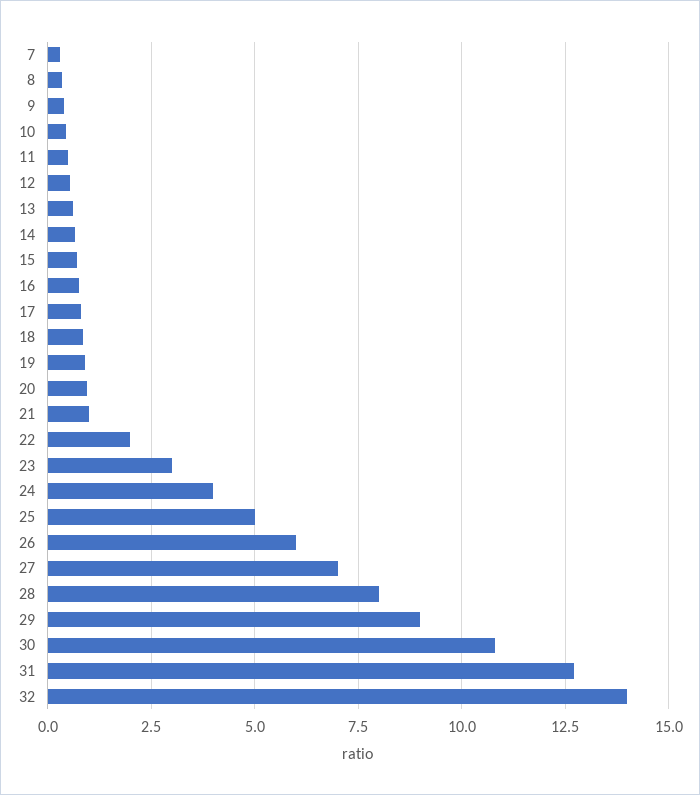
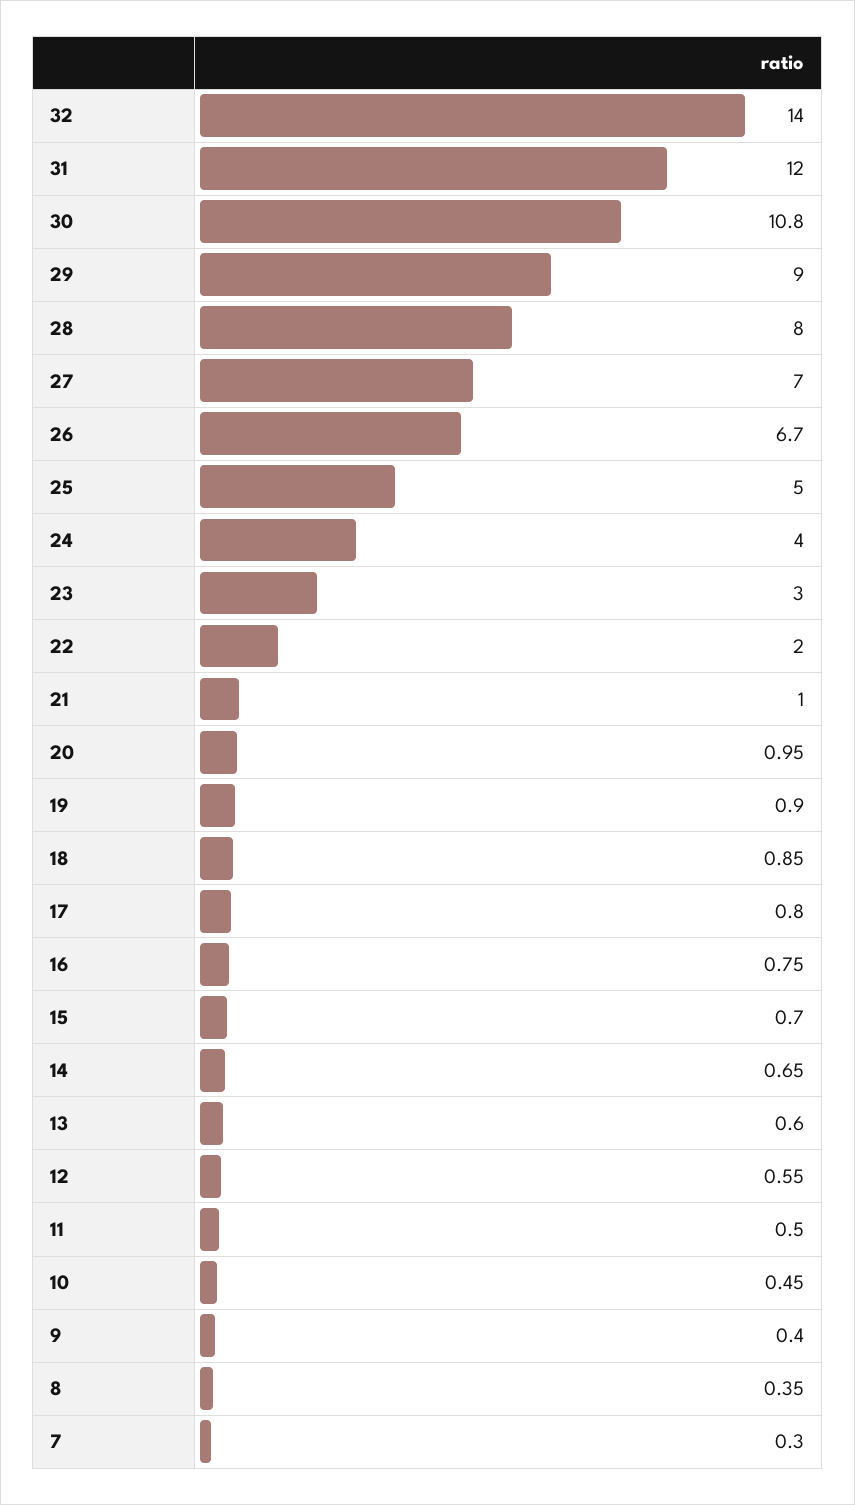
  {
    "7": 0.3,
    "8": 0.35,
    "9": 0.4,
    "10": 0.45,
    "11": 0.5,
    "12": 0.55,
    "13": 0.6,
    "14": 0.65,
    "15": 0.7,
    "16": 0.75,
    "17": 0.8,
    "18": 0.85,
    "19": 0.9,
    "20": 0.95,
    "21": 1,
    "22": 2,
    "23": 3,
    "24": 4,
    "25": 5,
-   "26": 6,
+   "26": 6.7,
    "27": 7,
    "28": 8,
    "29": 9,
    "30": 10.8,
-   "31": 12.75,
+   "31": 12,
    "32": 14
  }

